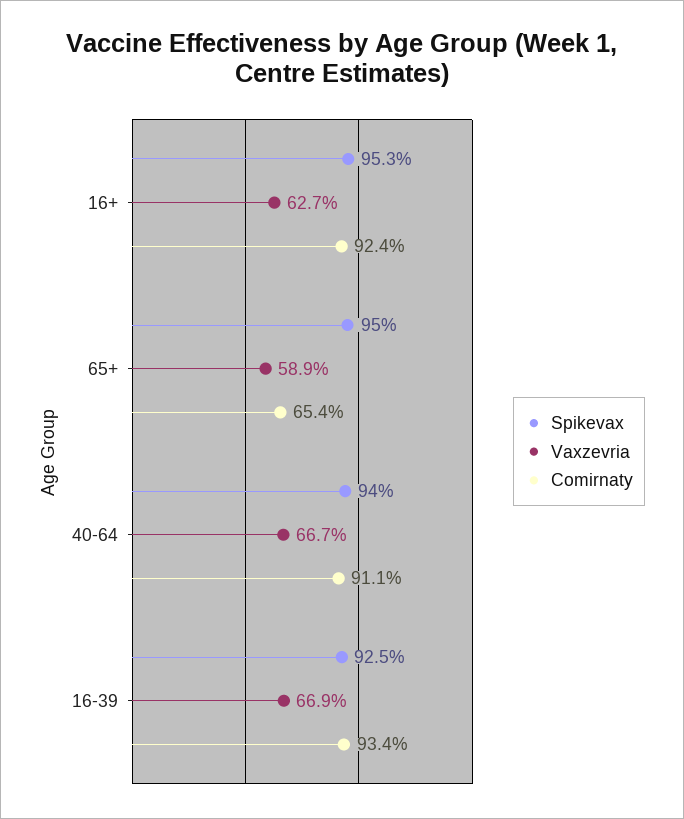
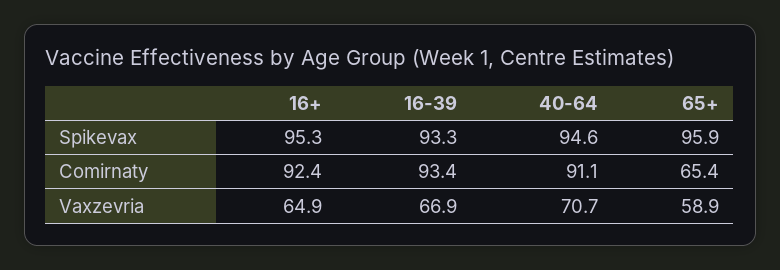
  {
    "Spikevax": {
      "16+": 95.3,
-     "65+": 95,
+     "65+": 95.9,
-     "40-64": 94,
+     "40-64": 94.6,
-     "16-39": 92.5
+     "16-39": 93.3
    },
    "Vaxzevria": {
-     "16+": 62.7,
+     "16+": 64.9,
      "65+": 58.9,
-     "40-64": 66.7,
+     "40-64": 70.7,
      "16-39": 66.9
    },
    "Comirnaty": {
      "16+": 92.4,
      "65+": 65.4,
      "40-64": 91.1,
      "16-39": 93.4
    }
  }

